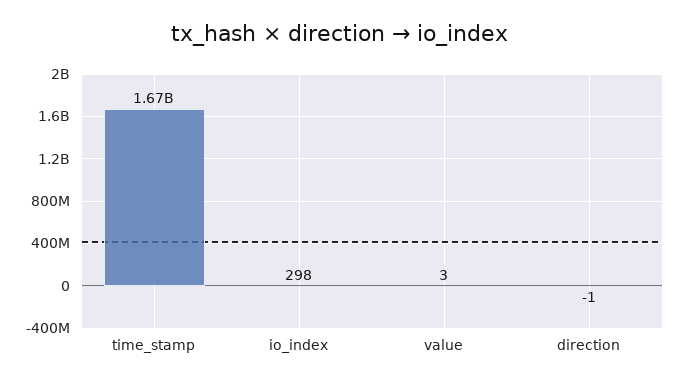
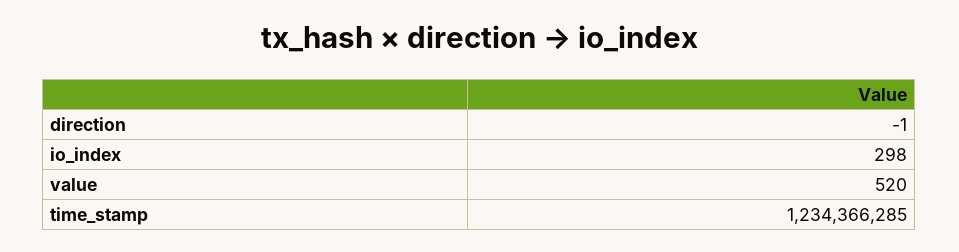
  {
-   "time_stamp": 1670000000,
+   "time_stamp": 1234366285,
    "io_index": 298,
-   "value": 3,
+   "value": 520,
    "direction": -1
  }

